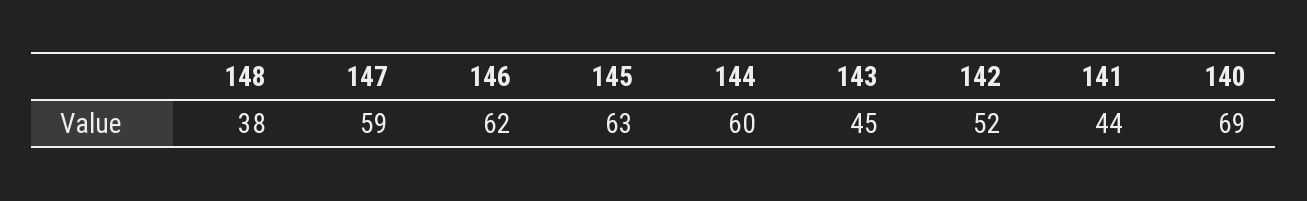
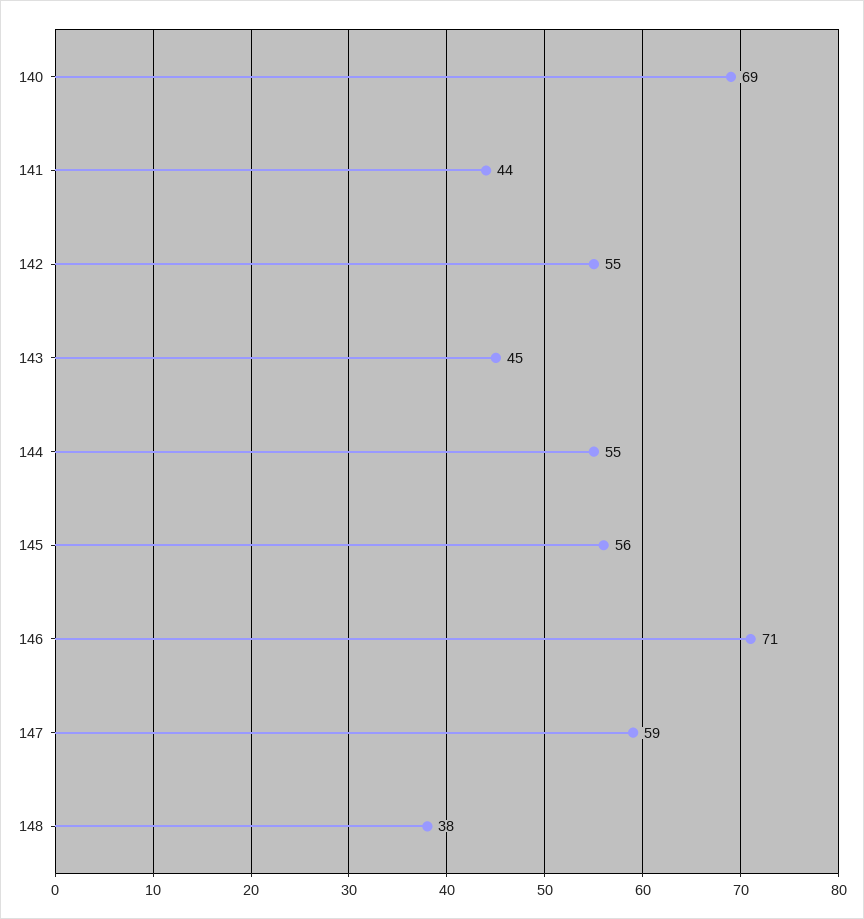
  {
    "148": 38,
    "147": 59,
-   "146": 62,
+   "146": 71,
-   "145": 63,
+   "145": 56,
-   "144": 60,
+   "144": 55,
    "143": 45,
-   "142": 52,
+   "142": 55,
    "141": 44,
    "140": 69
  }

